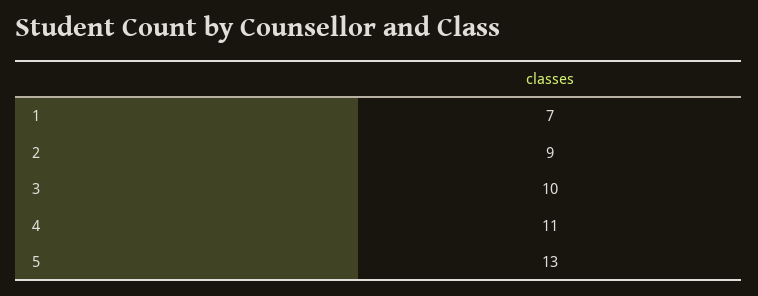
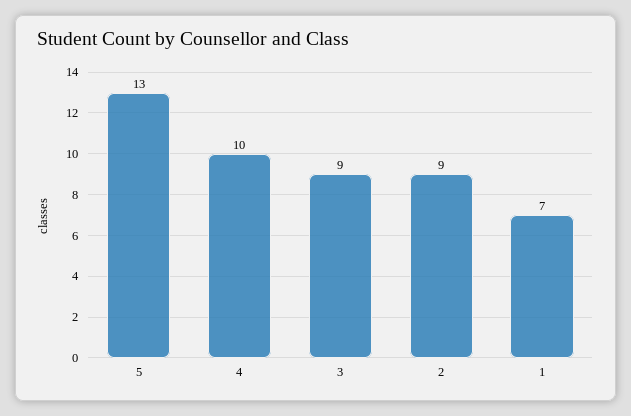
  {
    "1": 7,
    "2": 9,
-   "3": 10,
+   "3": 9,
-   "4": 11,
+   "4": 10,
    "5": 13
  }

